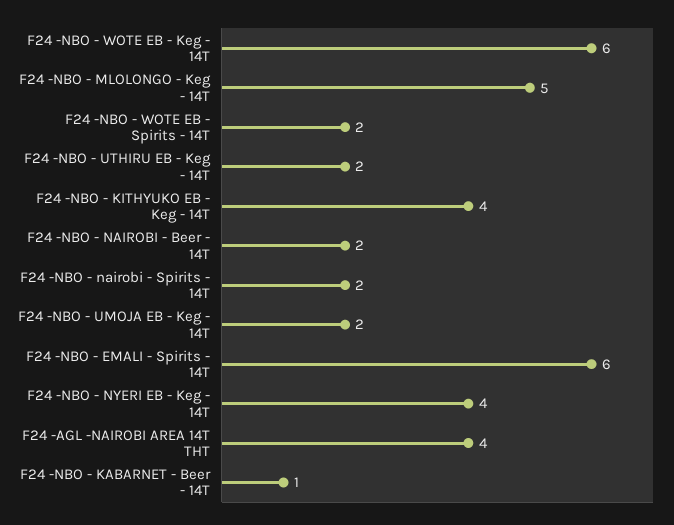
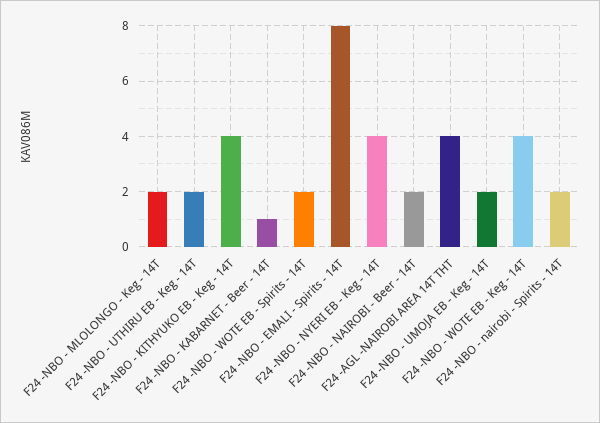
  {
-   "F24 -NBO - WOTE EB - Keg - 14T": 6,
+   "F24 -NBO - WOTE EB - Keg - 14T": 4,
-   "F24 -NBO - MLOLONGO - Keg - 14T": 5,
+   "F24 -NBO - MLOLONGO - Keg - 14T": 2,
    "F24 -NBO - WOTE EB - Spirits - 14T": 2,
    "F24 -NBO - UTHIRU EB - Keg - 14T": 2,
    "F24 -NBO - KITHYUKO EB - Keg - 14T": 4,
    "F24 -NBO - NAIROBI - Beer - 14T": 2,
    "F24 -NBO - nairobi - Spirits - 14T": 2,
    "F24 -NBO - UMOJA EB - Keg - 14T": 2,
-   "F24 -NBO - EMALI - Spirits - 14T": 6,
+   "F24 -NBO - EMALI - Spirits - 14T": 8,
    "F24 -NBO - NYERI EB - Keg - 14T": 4,
    "F24 -AGL -NAIROBI AREA 14T THT": 4,
    "F24 -NBO - KABARNET - Beer - 14T": 1
  }

